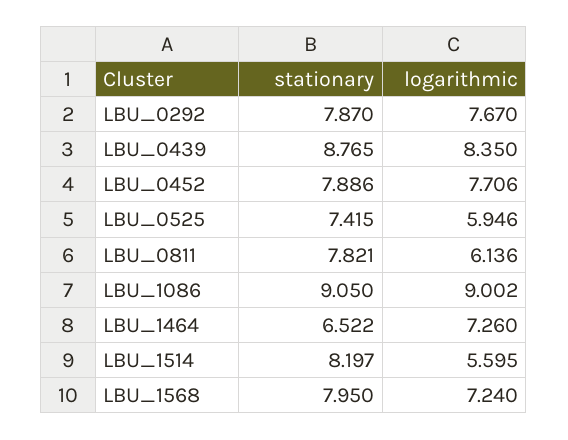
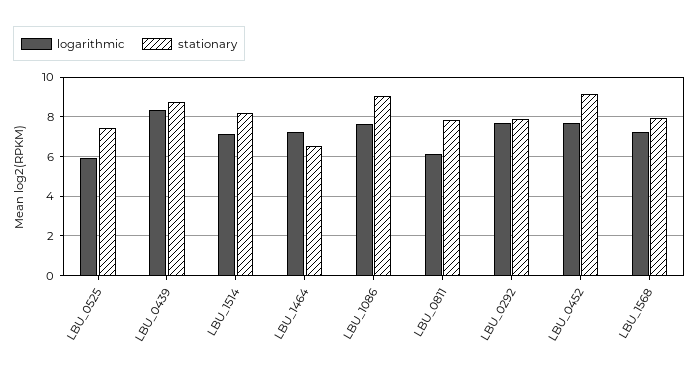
  {
    "stationary": {
      "LBU_0292": 7.87,
      "LBU_0439": 8.765,
-     "LBU_0452": 7.886,
+     "LBU_0452": 9,
      "LBU_0525": 7.415,
      "LBU_0811": 7.821,
      "LBU_1086": 9.05,
      "LBU_1464": 6.522,
      "LBU_1514": 8.197,
      "LBU_1568": 7.95
    },
    "logarithmic": {
      "LBU_0292": 7.67,
      "LBU_0439": 8.35,
      "LBU_0452": 7.706,
      "LBU_0525": 5.946,
      "LBU_0811": 6.136,
-     "LBU_1086": 9.002,
+     "LBU_1086": 7.5,
      "LBU_1464": 7.26,
-     "LBU_1514": 5.595,
+     "LBU_1514": 7,
      "LBU_1568": 7.24
    }
  }

